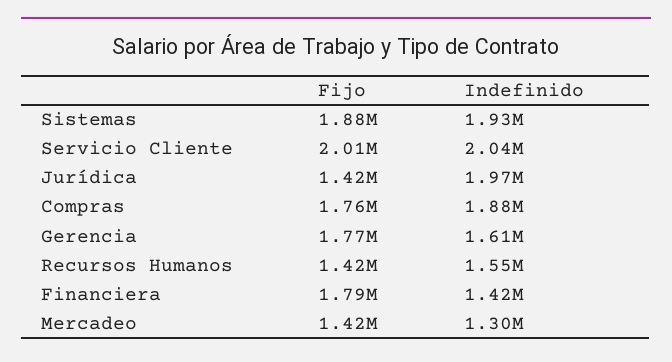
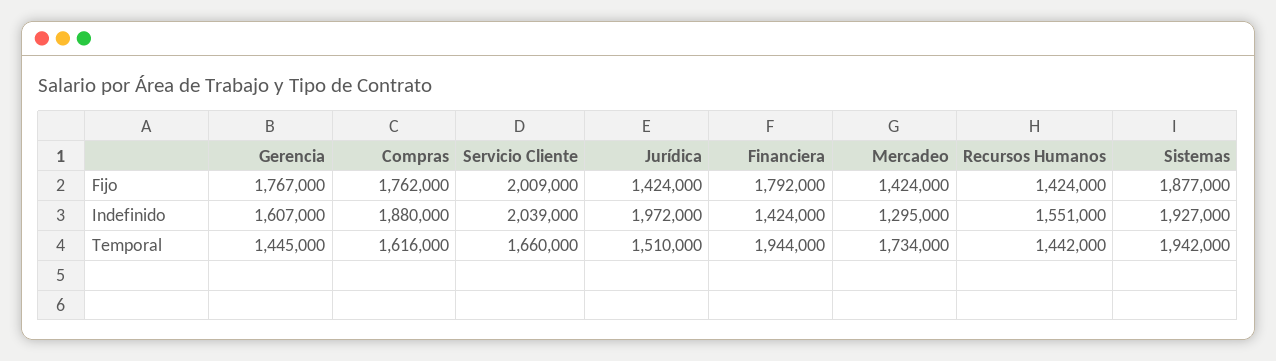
  {
    "Fijo": {
      "Sistemas": 1877000,
      "Servicio Cliente": 2009000,
      "Jurídica": 1424000,
      "Compras": 1762000,
      "Gerencia": 1767000,
      "Recursos Humanos": 1424000,
      "Financiera": 1792000,
      "Mercadeo": 1424000
    },
    "Indefinido": {
      "Sistemas": 1927000,
      "Servicio Cliente": 2039000,
      "Jurídica": 1972000,
      "Compras": 1880000,
      "Gerencia": 1607000,
      "Recursos Humanos": 1551000,
      "Financiera": 1424000,
      "Mercadeo": 1295000
-   }
+   },
+   "Temporal": {
+     "Gerencia": 1445000,
+     "Compras": 1616000,
+     "Servicio Cliente": 1660000,
+     "Jurídica": 1510000,
+     "Financiera": 1944000,
+     "Mercadeo": 1734000,
+     "Recursos Humanos": 1442000,
+     "Sistemas": 1942000
+   }
  }

